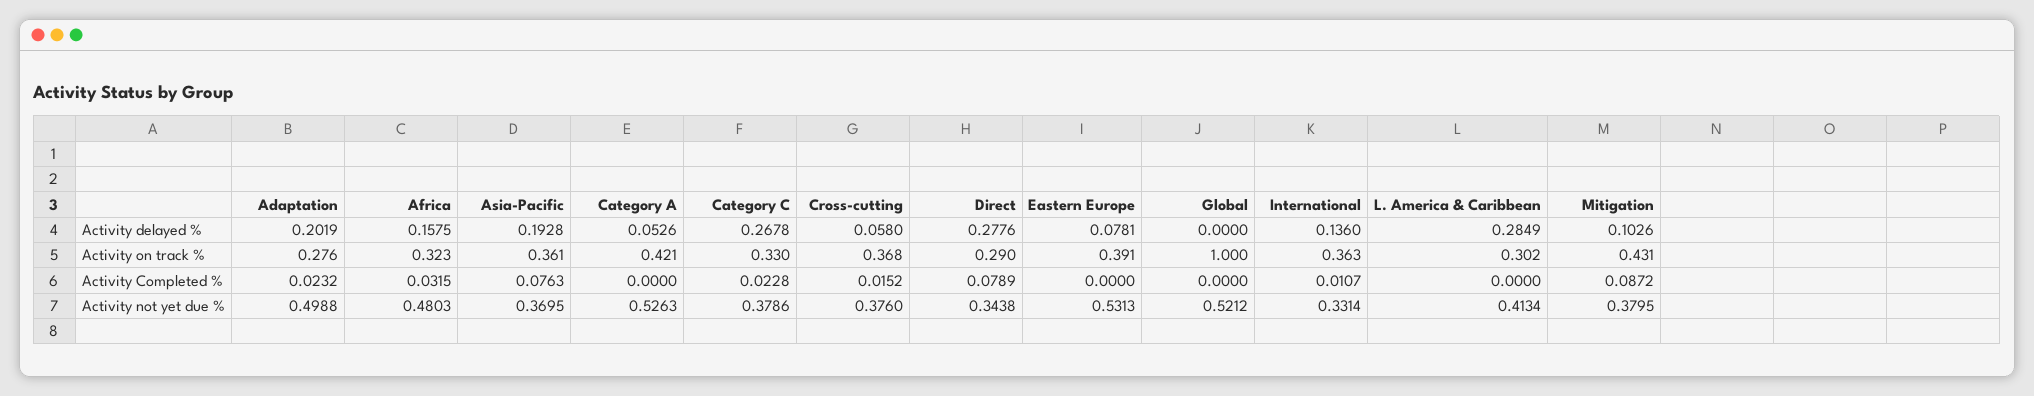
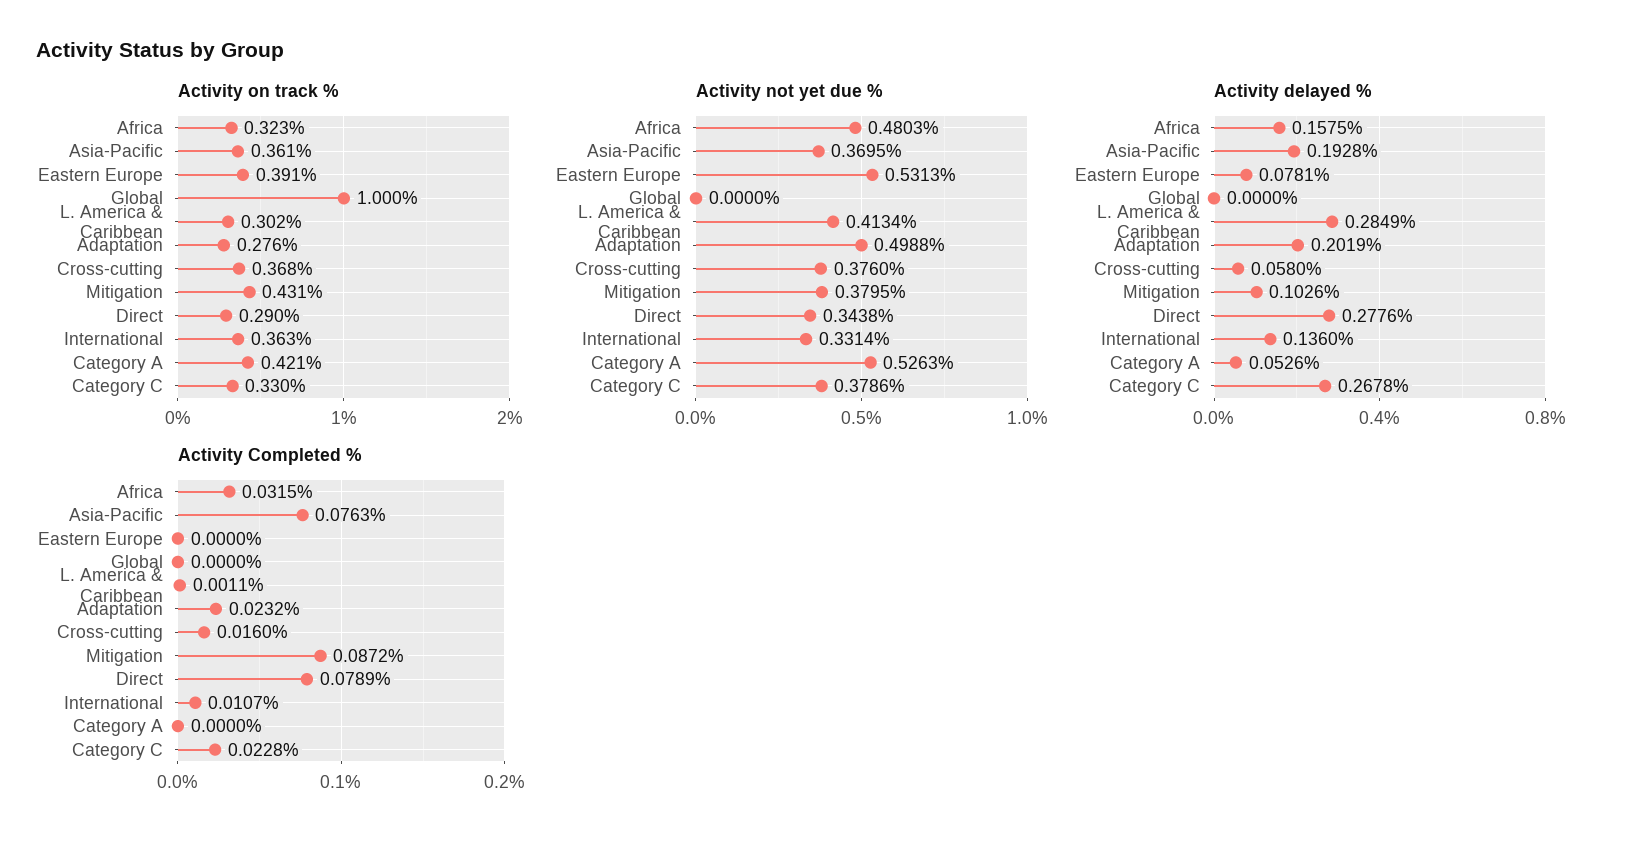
  {
    "Activity delayed %": {
      "Adaptation": 0.2019,
      "Africa": 0.1575,
      "Asia-Pacific": 0.1928,
      "Category A": 0.0526,
      "Category C": 0.2678,
      "Cross-cutting": 0.058,
      "Direct": 0.2776,
      "Eastern Europe": 0.0781,
      "Global": 0,
      "International": 0.136,
      "L. America & Caribbean": 0.2849,
      "Mitigation": 0.1026
    },
    "Activity on track %": {
      "Adaptation": 0.276,
      "Africa": 0.323,
      "Asia-Pacific": 0.361,
      "Category A": 0.421,
      "Category C": 0.33,
      "Cross-cutting": 0.368,
      "Direct": 0.29,
      "Eastern Europe": 0.391,
      "Global": 1,
      "International": 0.363,
      "L. America & Caribbean": 0.302,
      "Mitigation": 0.431
    },
    "Activity Completed %": {
      "Adaptation": 0.0232,
      "Africa": 0.0315,
      "Asia-Pacific": 0.0763,
      "Category A": 0,
      "Category C": 0.0228,
-     "Cross-cutting": 0.0152,
+     "Cross-cutting": 0.016,
      "Direct": 0.0789,
      "Eastern Europe": 0,
      "Global": 0,
      "International": 0.0107,
-     "L. America & Caribbean": 0,
+     "L. America & Caribbean": 0.0011,
      "Mitigation": 0.0872
    },
    "Activity not yet due %": {
      "Adaptation": 0.4988,
      "Africa": 0.4803,
      "Asia-Pacific": 0.3695,
      "Category A": 0.5263,
      "Category C": 0.3786,
      "Cross-cutting": 0.376,
      "Direct": 0.3438,
      "Eastern Europe": 0.5313,
-     "Global": 0.5212,
+     "Global": 0,
      "International": 0.3314,
      "L. America & Caribbean": 0.4134,
      "Mitigation": 0.3795
    }
  }

